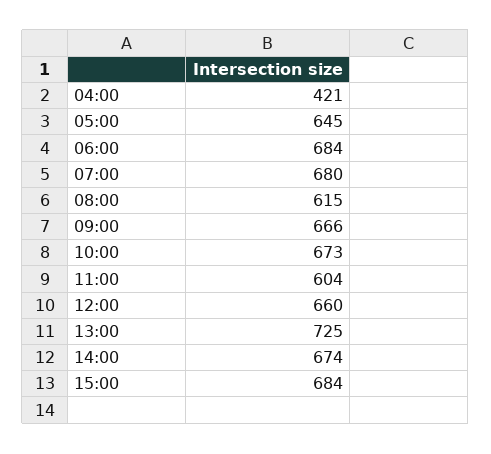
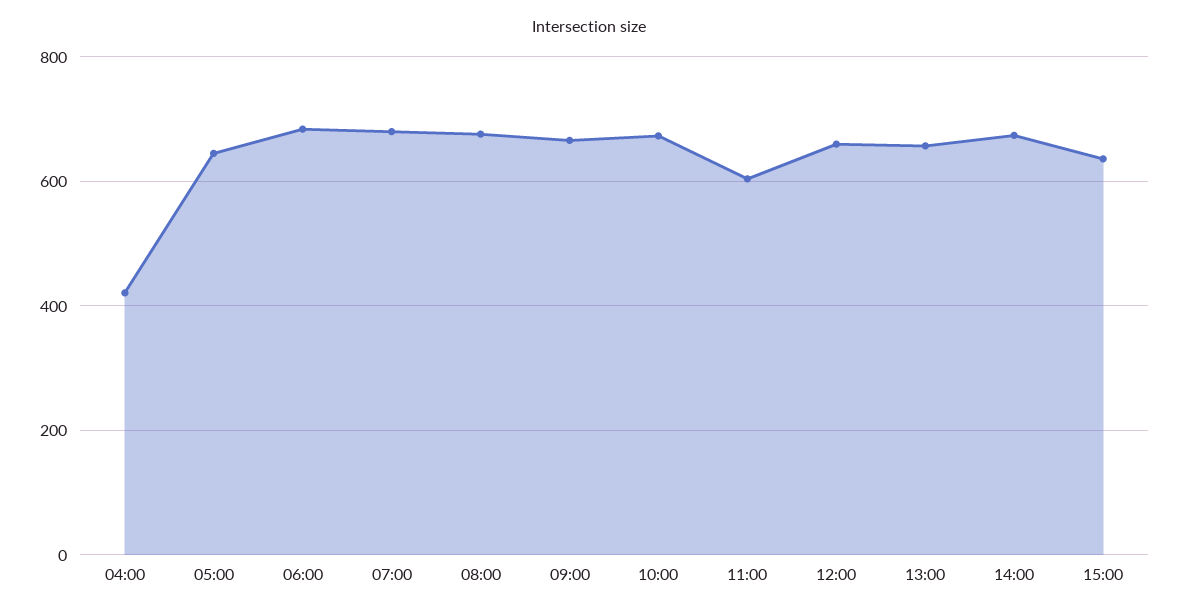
  {
    "04:00": 421,
    "05:00": 645,
    "06:00": 684,
    "07:00": 680,
-   "08:00": 615,
+   "08:00": 680,
    "09:00": 666,
    "10:00": 673,
    "11:00": 604,
    "12:00": 660,
-   "13:00": 725,
+   "13:00": 660,
    "14:00": 674,
-   "15:00": 684
+   "15:00": 640
  }

